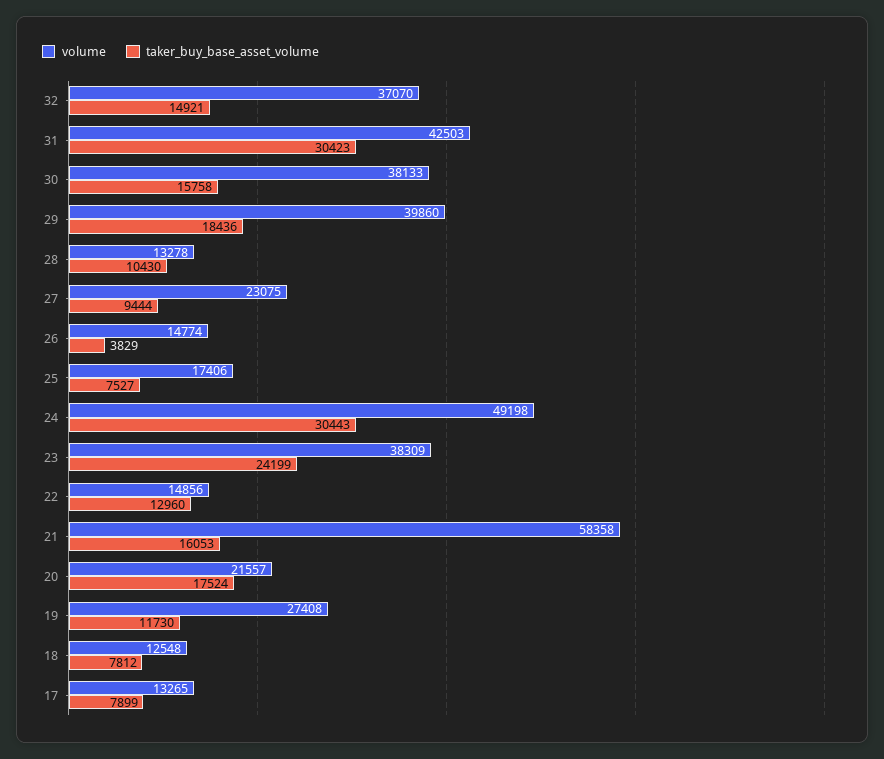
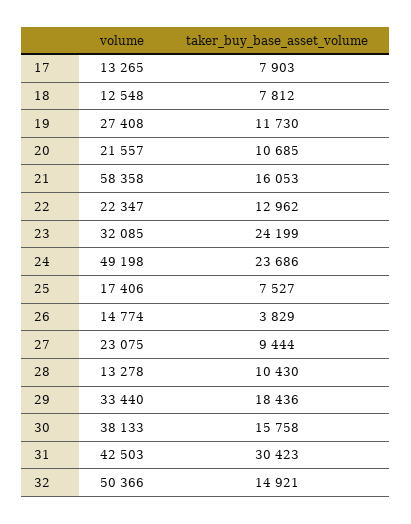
  {
    "volume": {
-     "32": 37070,
+     "32": 50366,
      "31": 42503,
      "30": 38133,
-     "29": 39860,
+     "29": 33440,
      "28": 13278,
      "27": 23075,
      "26": 14774,
      "25": 17406,
      "24": 49198,
-     "23": 38309,
+     "23": 32085,
-     "22": 14856,
+     "22": 22347,
      "21": 58358,
      "20": 21557,
      "19": 27408,
      "18": 12548,
      "17": 13265
    },
    "taker_buy_base_asset_volume": {
      "32": 14921,
      "31": 30423,
      "30": 15758,
      "29": 18436,
      "28": 10430,
      "27": 9444,
      "26": 3829,
      "25": 7527,
-     "24": 30443,
+     "24": 23686,
      "23": 24199,
-     "22": 12960,
+     "22": 12962,
      "21": 16053,
-     "20": 17524,
+     "20": 10685,
      "19": 11730,
      "18": 7812,
-     "17": 7899
+     "17": 7903
    }
  }

